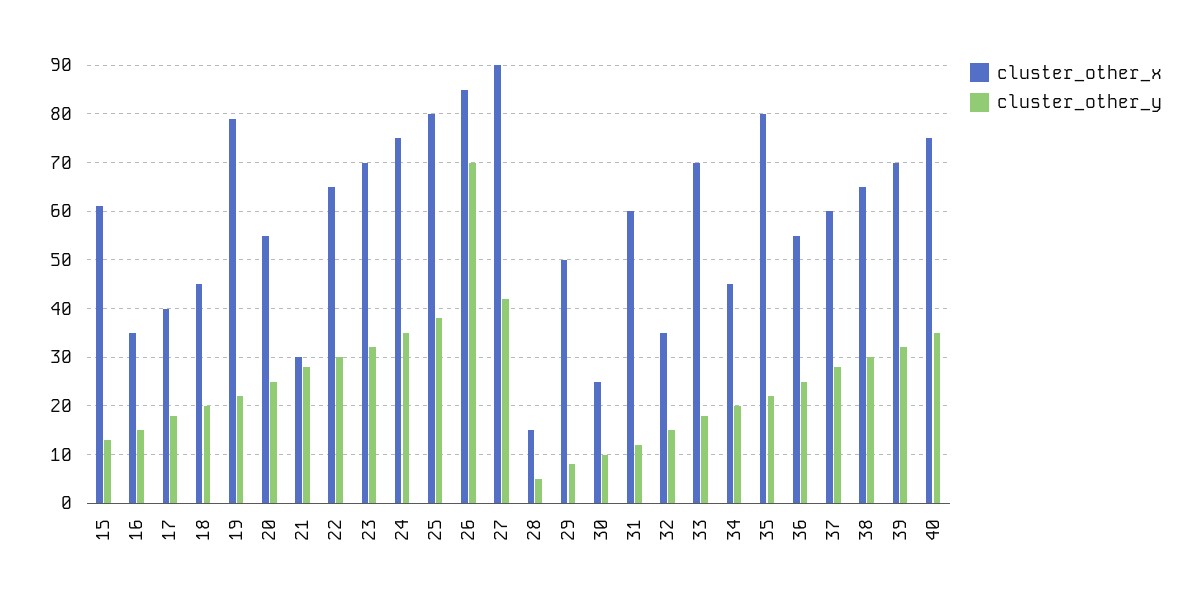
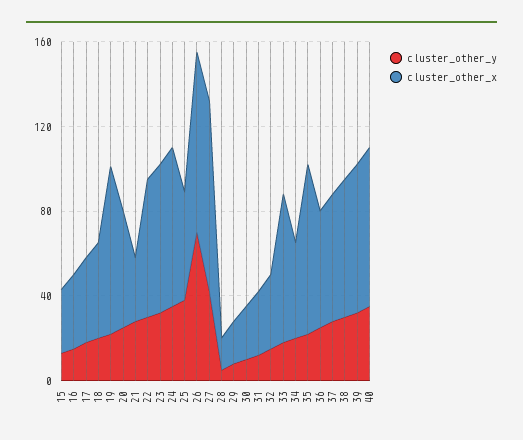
  {
    "cluster_other_x": {
-     "15": 60,
+     "15": 30,
      "16": 35,
      "17": 40,
      "18": 45,
      "19": 80,
      "20": 55,
      "21": 30,
      "22": 65,
      "23": 70,
      "24": 75,
-     "25": 80,
+     "25": 50,
      "26": 85,
      "27": 90,
      "28": 15,
-     "29": 50,
+     "29": 20,
      "30": 25,
-     "31": 60,
+     "31": 30,
      "32": 35,
      "33": 70,
      "34": 45,
      "35": 80,
      "36": 55,
      "37": 60,
      "38": 65,
      "39": 70,
      "40": 75
    },
    "cluster_other_y": {
      "15": 15,
      "16": 15,
      "17": 20,
      "18": 20,
      "19": 20,
      "20": 25,
      "21": 30,
      "22": 30,
      "23": 30,
      "24": 35,
      "25": 40,
      "26": 70,
      "27": 40,
      "28": 5,
      "29": 10,
      "30": 10,
      "31": 10,
      "32": 15,
      "33": 20,
      "34": 20,
      "35": 20,
      "36": 25,
      "37": 30,
      "38": 30,
      "39": 30,
      "40": 35
    }
  }

